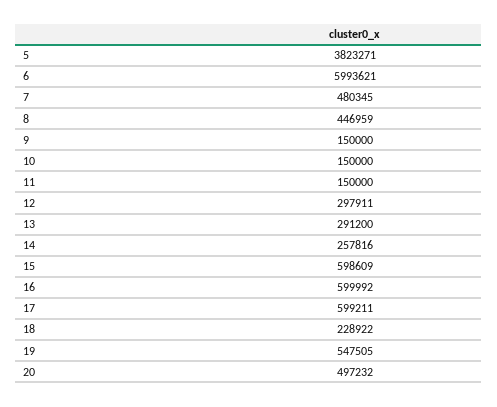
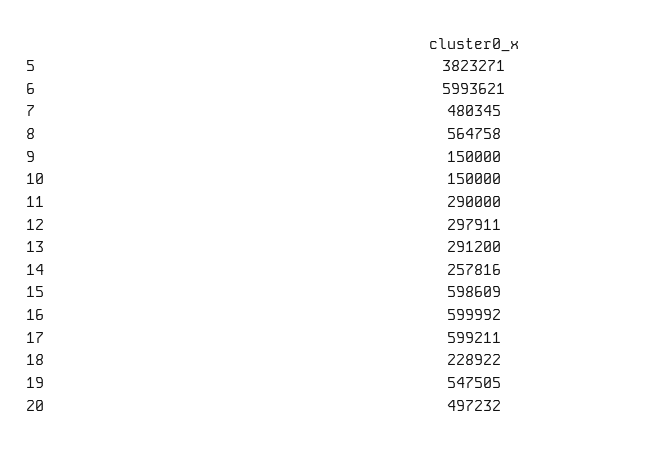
  {
    "5": 3823271,
    "6": 5993621,
    "7": 480345,
-   "8": 446959,
+   "8": 564758,
    "9": 150000,
    "10": 150000,
-   "11": 150000,
+   "11": 290000,
    "12": 297911,
    "13": 291200,
    "14": 257816,
    "15": 598609,
    "16": 599992,
    "17": 599211,
    "18": 228922,
    "19": 547505,
    "20": 497232
  }

